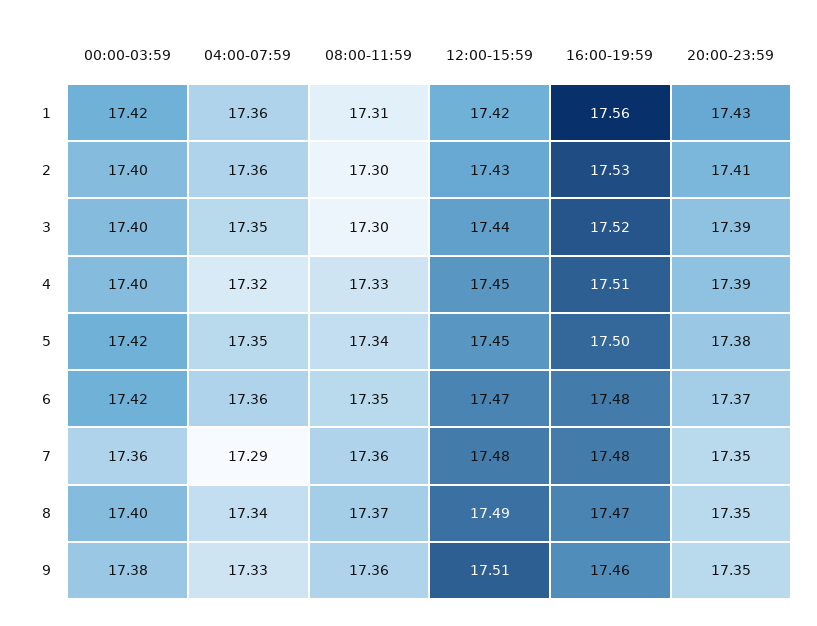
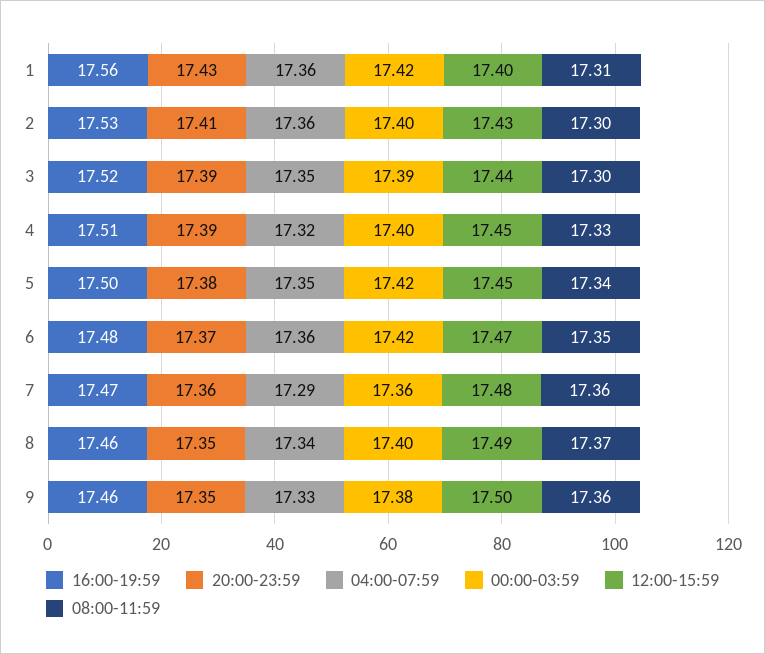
  {
    "00:00-03:59": {
      "1": 17.42,
      "2": 17.4,
-     "3": 17.4,
+     "3": 17.39,
      "4": 17.4,
      "5": 17.42,
      "6": 17.42,
      "7": 17.36,
      "8": 17.4,
      "9": 17.38
    },
    "04:00-07:59": {
      "1": 17.36,
      "2": 17.36,
      "3": 17.35,
      "4": 17.32,
      "5": 17.35,
      "6": 17.36,
      "7": 17.29,
      "8": 17.34,
      "9": 17.33
    },
    "08:00-11:59": {
      "1": 17.31,
      "2": 17.3,
      "3": 17.3,
      "4": 17.33,
      "5": 17.34,
      "6": 17.35,
      "7": 17.36,
      "8": 17.37,
      "9": 17.36
    },
    "12:00-15:59": {
-     "1": 17.42,
+     "1": 17.4,
      "2": 17.43,
      "3": 17.44,
      "4": 17.45,
      "5": 17.45,
      "6": 17.47,
      "7": 17.48,
      "8": 17.49,
-     "9": 17.51
+     "9": 17.5
    },
    "16:00-19:59": {
      "1": 17.56,
      "2": 17.53,
      "3": 17.52,
      "4": 17.51,
      "5": 17.5,
      "6": 17.48,
-     "7": 17.48,
+     "7": 17.47,
-     "8": 17.47,
+     "8": 17.46,
      "9": 17.46
    },
    "20:00-23:59": {
      "1": 17.43,
      "2": 17.41,
      "3": 17.39,
      "4": 17.39,
      "5": 17.38,
      "6": 17.37,
-     "7": 17.35,
+     "7": 17.36,
      "8": 17.35,
      "9": 17.35
    }
  }

